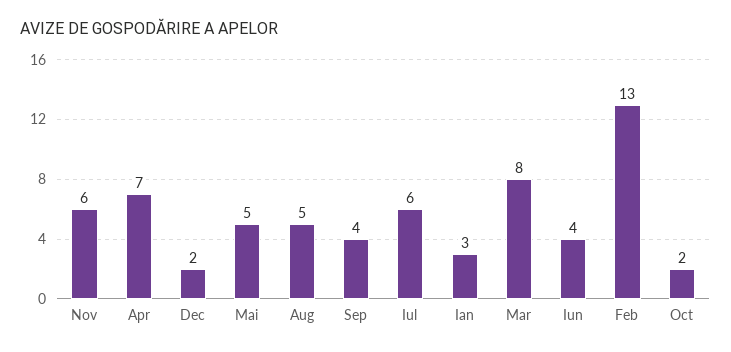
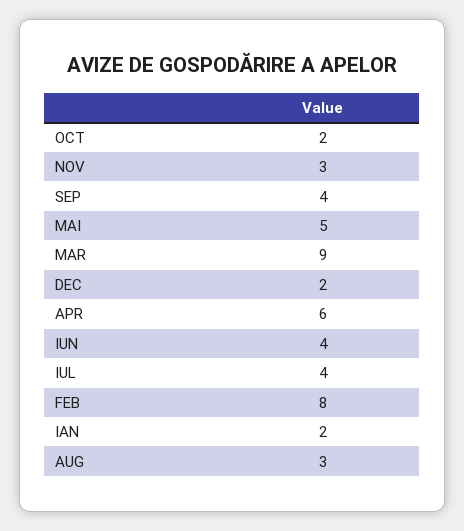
  {
-   "Nov": 6,
+   "Nov": 3,
-   "Apr": 7,
+   "Apr": 6,
    "Dec": 2,
    "Mai": 5,
-   "Aug": 5,
+   "Aug": 3,
    "Sep": 4,
-   "Iul": 6,
+   "Iul": 4,
-   "Ian": 3,
+   "Ian": 2,
-   "Mar": 8,
+   "Mar": 9,
    "Iun": 4,
-   "Feb": 13,
+   "Feb": 8,
    "Oct": 2
  }

